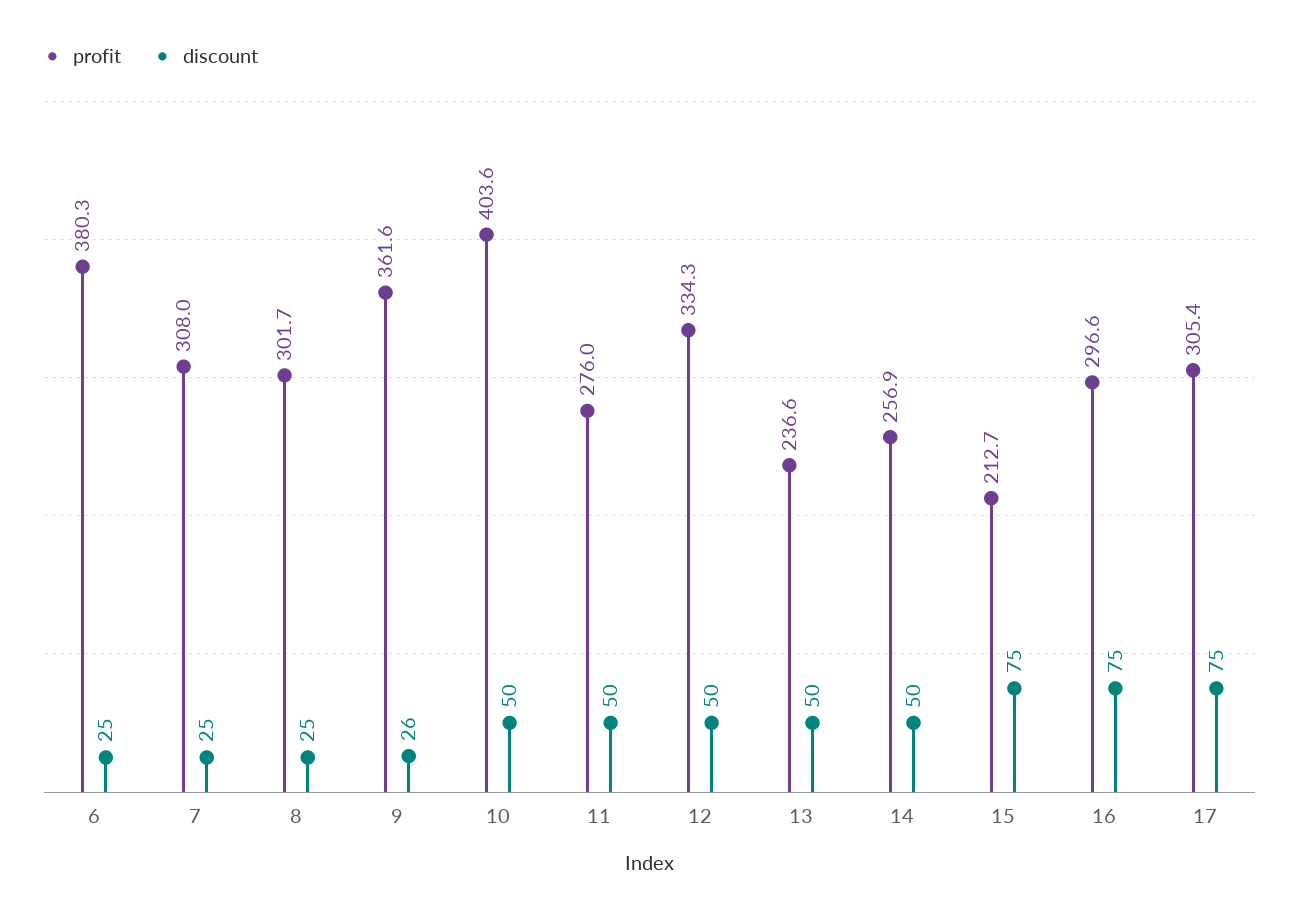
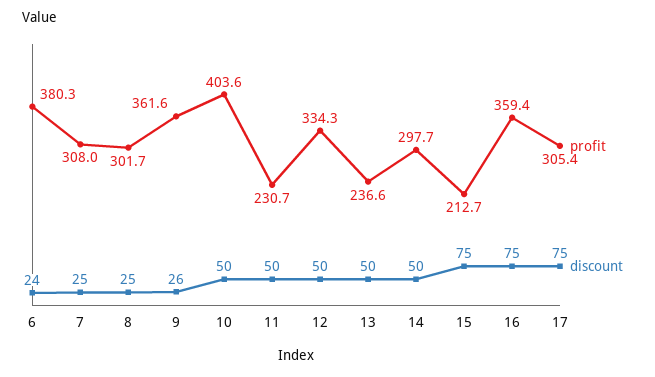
  {
    "profit": {
      "6": 380.3,
      "7": 308,
      "8": 301.7,
      "9": 361.6,
      "10": 403.6,
-     "11": 276,
+     "11": 230.7,
      "12": 334.3,
      "13": 236.6,
-     "14": 256.9,
+     "14": 297.7,
      "15": 212.7,
-     "16": 296.6,
+     "16": 359.4,
      "17": 305.4
    },
    "discount": {
-     "6": 25,
+     "6": 24,
      "7": 25,
      "8": 25,
      "9": 26,
      "10": 50,
      "11": 50,
      "12": 50,
      "13": 50,
      "14": 50,
      "15": 75,
      "16": 75,
      "17": 75
    }
  }

